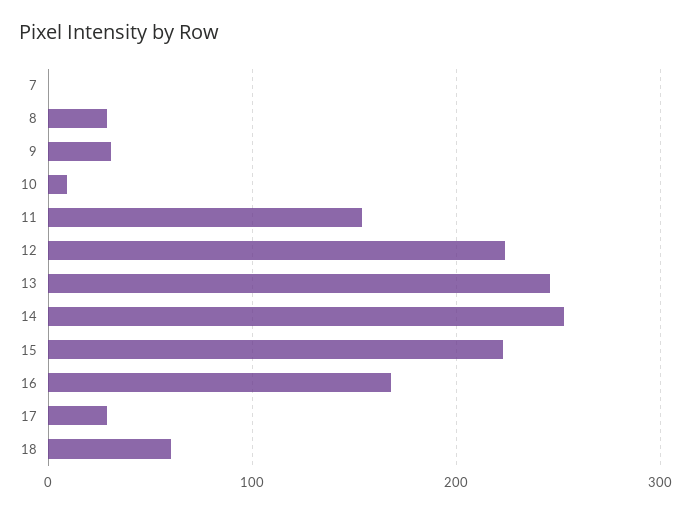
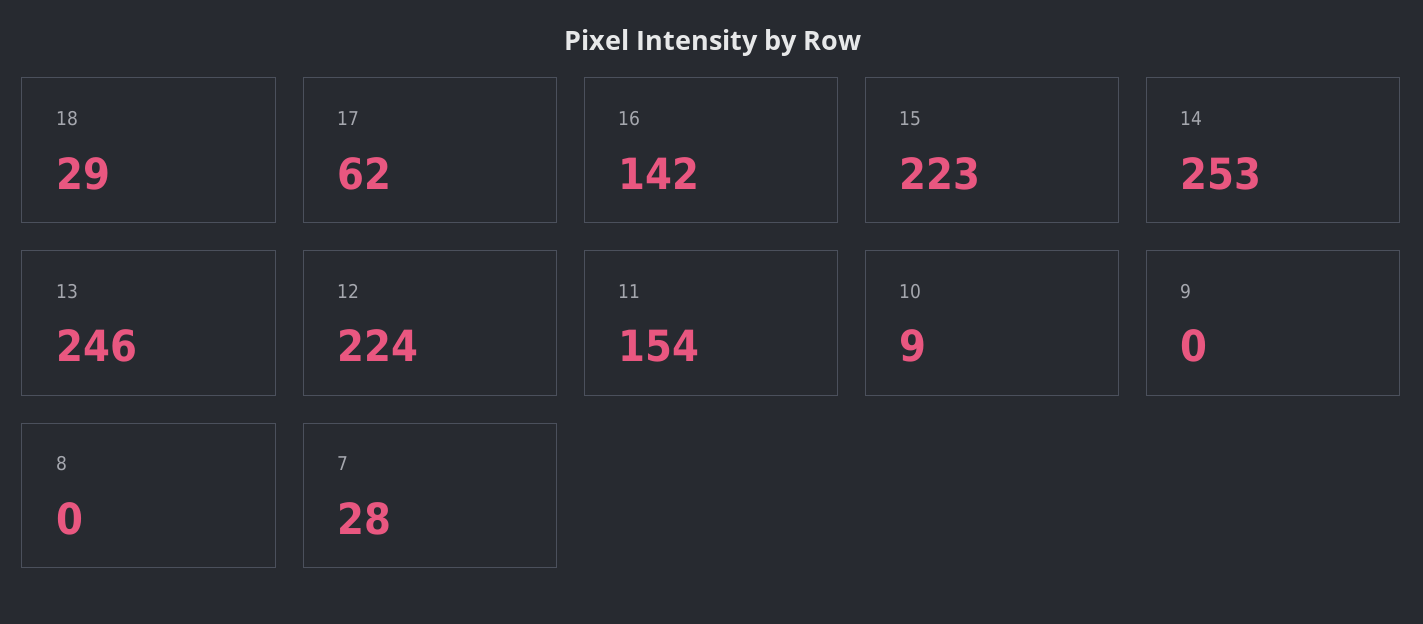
  {
-   "7": 0,
+   "7": 28,
-   "8": 30,
+   "8": 0,
-   "9": 30,
+   "9": 0,
    "10": 9,
    "11": 154,
    "12": 224,
    "13": 246,
    "14": 253,
    "15": 223,
-   "16": 170,
+   "16": 142,
-   "17": 30,
+   "17": 62,
-   "18": 60
+   "18": 29
  }

